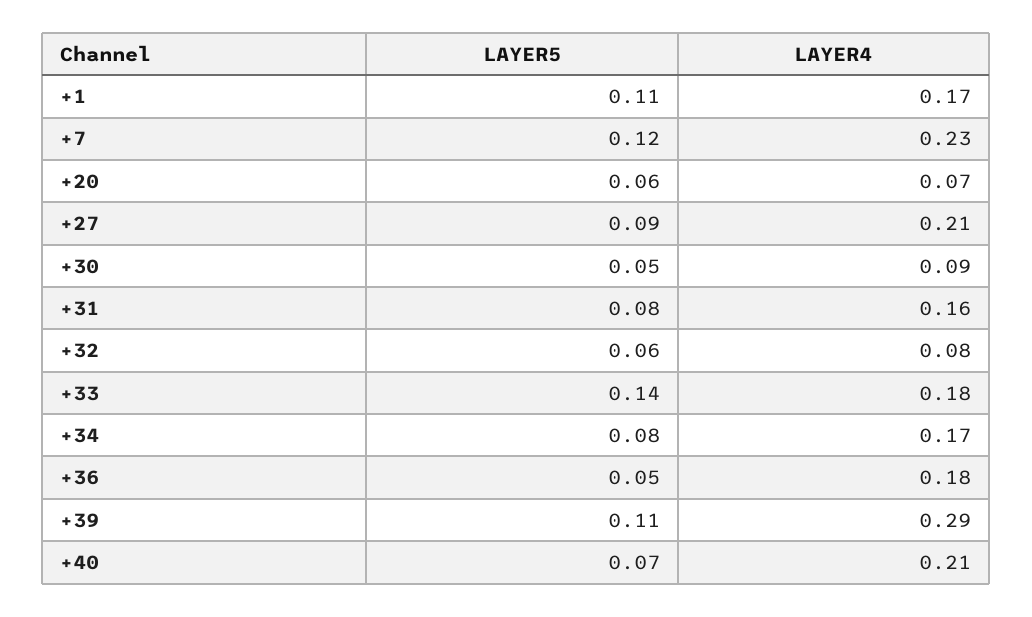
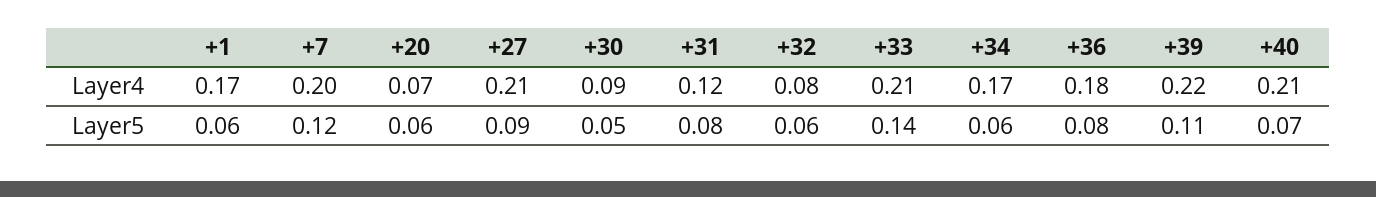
  {
    "LAYER5": {
-     "+1": 0.11,
+     "+1": 0.06,
      "+7": 0.12,
      "+20": 0.06,
      "+27": 0.09,
      "+30": 0.05,
      "+31": 0.08,
      "+32": 0.06,
      "+33": 0.14,
-     "+34": 0.08,
+     "+34": 0.06,
-     "+36": 0.05,
+     "+36": 0.08,
      "+39": 0.11,
      "+40": 0.07
    },
    "LAYER4": {
      "+1": 0.17,
-     "+7": 0.23,
+     "+7": 0.2,
      "+20": 0.07,
      "+27": 0.21,
      "+30": 0.09,
-     "+31": 0.16,
+     "+31": 0.12,
      "+32": 0.08,
-     "+33": 0.18,
+     "+33": 0.21,
      "+34": 0.17,
      "+36": 0.18,
-     "+39": 0.29,
+     "+39": 0.22,
      "+40": 0.21
    }
  }

